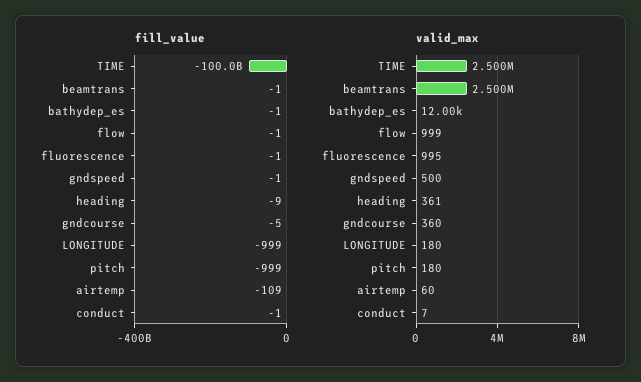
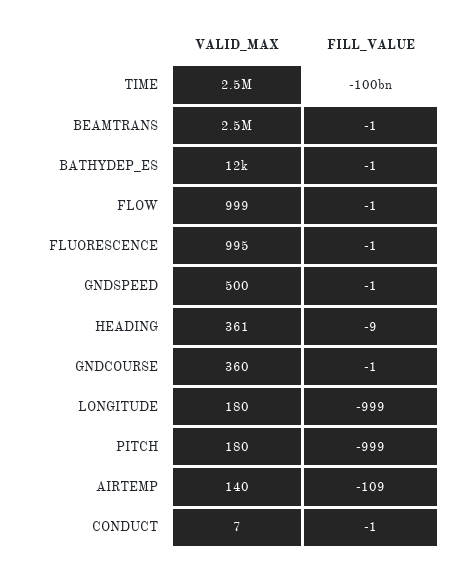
  {
    "fill_value": {
      "TIME": -100000000000,
      "beamtrans": -1,
      "bathydep_es": -1,
      "flow": -1,
      "fluorescence": -1,
      "gndspeed": -1,
      "heading": -9,
-     "gndcourse": -5,
+     "gndcourse": -1,
      "LONGITUDE": -999,
      "pitch": -999,
      "airtemp": -109,
      "conduct": -1
    },
    "valid_max": {
      "TIME": 2500000,
      "beamtrans": 2500000,
      "bathydep_es": 12000,
      "flow": 999,
      "fluorescence": 995,
      "gndspeed": 500,
      "heading": 361,
      "gndcourse": 360,
      "LONGITUDE": 180,
      "pitch": 180,
-     "airtemp": 60,
+     "airtemp": 140,
      "conduct": 7
    }
  }

